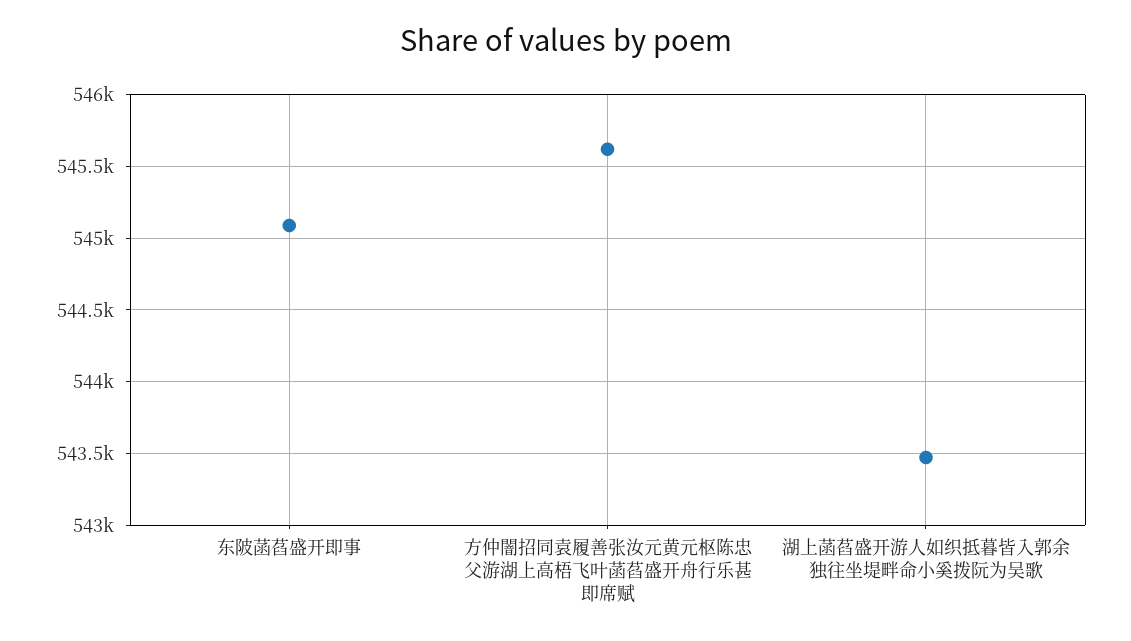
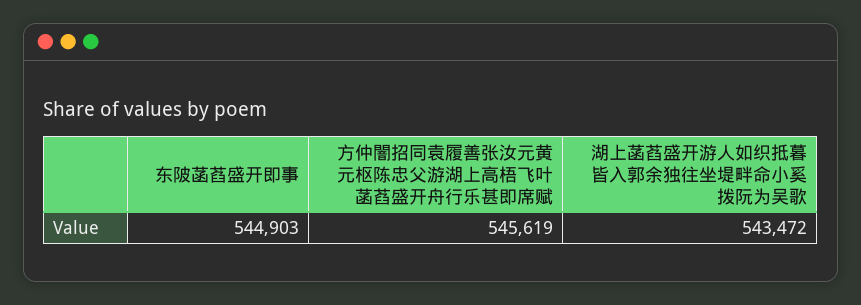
  {
-   "东陂菡萏盛开即事": 545100,
+   "东陂菡萏盛开即事": 544903,
    "方仲闇招同袁履善张汝元黄元枢陈忠父游湖上高梧飞叶菡萏盛开舟行乐甚即席赋": 545619,
    "湖上菡萏盛开游人如织抵暮皆入郭余独往坐堤畔命小奚拨阮为吴歌": 543472
  }

